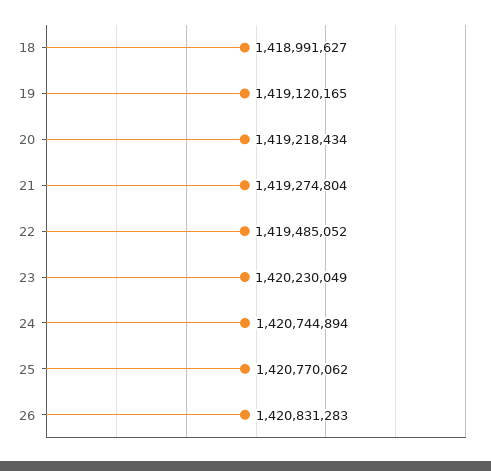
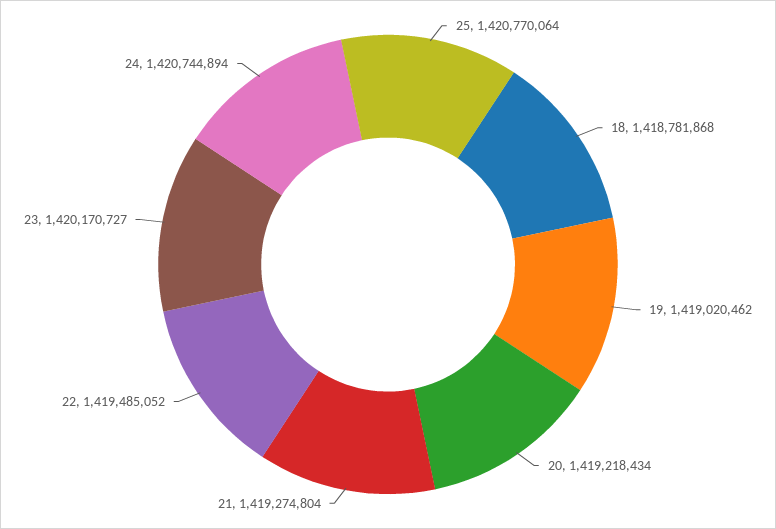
  {
-   "18": 1418991627,
+   "18": 1418781868,
-   "19": 1419120165,
+   "19": 1419020462,
    "20": 1419218434,
    "21": 1419274804,
    "22": 1419485052,
-   "23": 1420230049,
+   "23": 1420170727,
    "24": 1420744894,
-   "25": 1420770062,
+   "25": 1420770064
-   "26": 1420831283
  }

